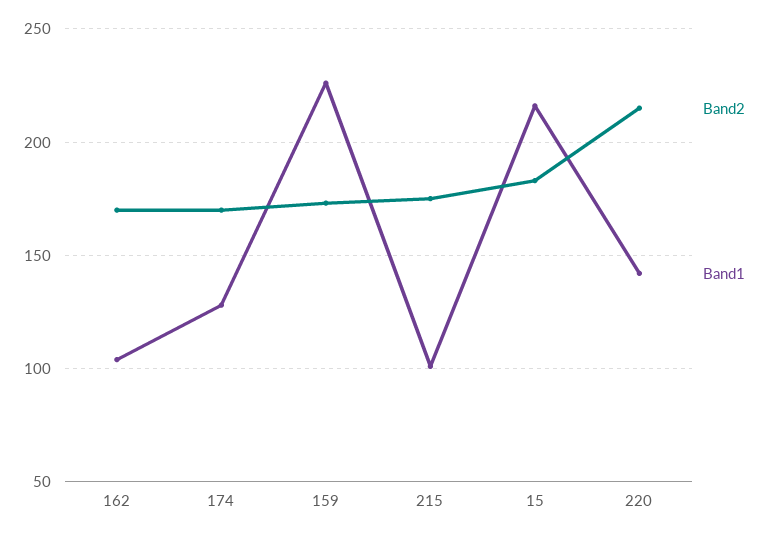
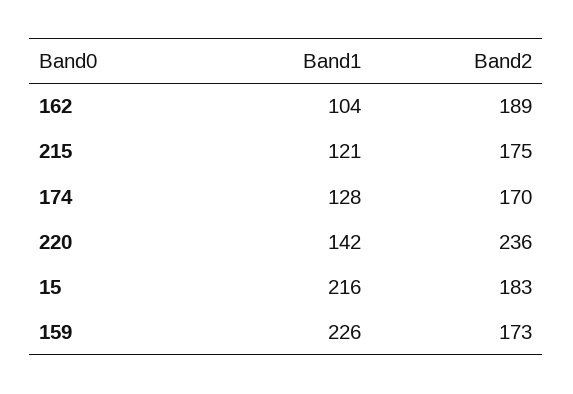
  {
    "Band2": {
-     "162": 170,
+     "162": 189,
      "174": 170,
      "159": 173,
      "215": 175,
      "15": 183,
-     "220": 215
+     "220": 236
    },
    "Band1": {
      "162": 104,
      "174": 128,
      "159": 226,
-     "215": 100,
+     "215": 121,
      "15": 216,
      "220": 142
    }
  }

